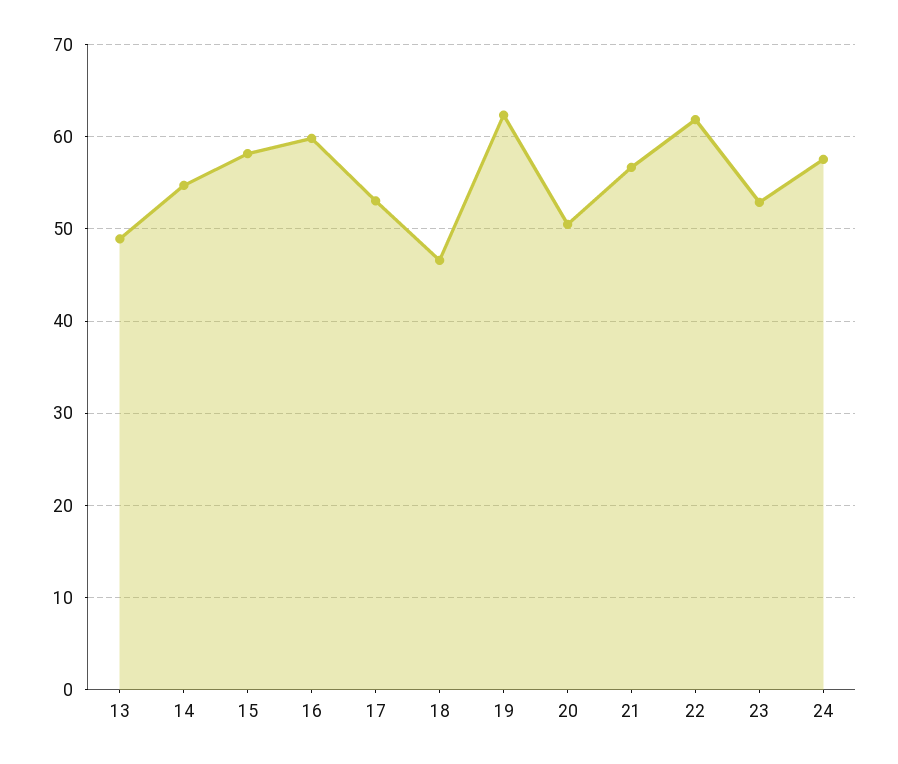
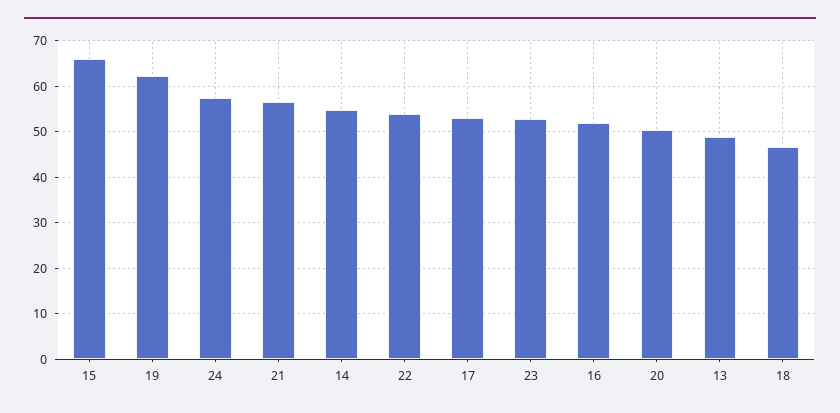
  {
    "13": 49,
    "14": 55,
-   "15": 58,
+   "15": 66,
-   "16": 60,
+   "16": 52,
    "17": 53,
    "18": 47,
    "19": 62,
    "20": 50,
    "21": 57,
-   "22": 62,
+   "22": 54,
    "23": 53,
    "24": 58
  }

